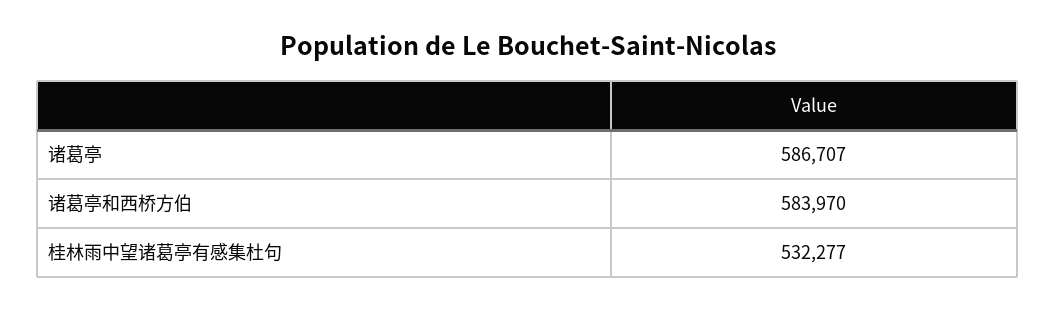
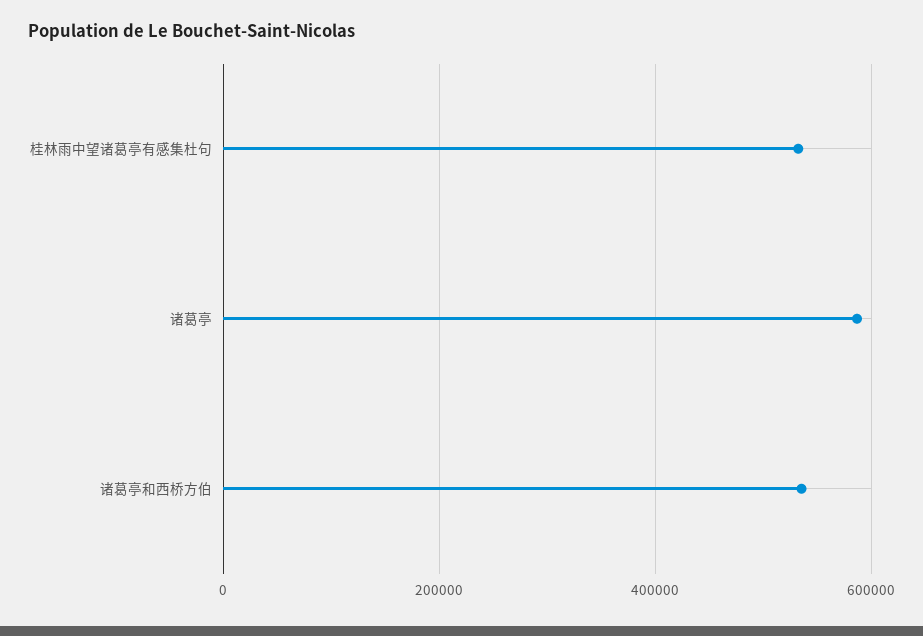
  {
    "诸葛亭": 586707,
-   "诸葛亭和西桥方伯": 583970,
+   "诸葛亭和西桥方伯": 540000,
    "桂林雨中望诸葛亭有感集杜句": 532277
  }

